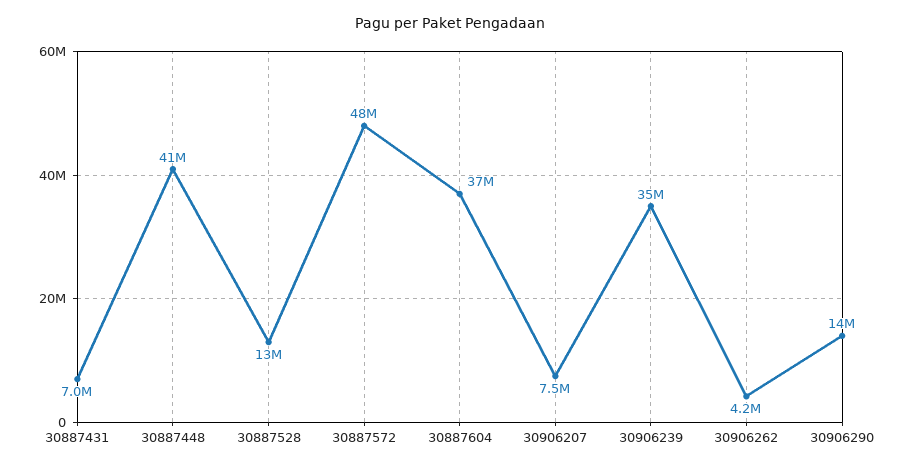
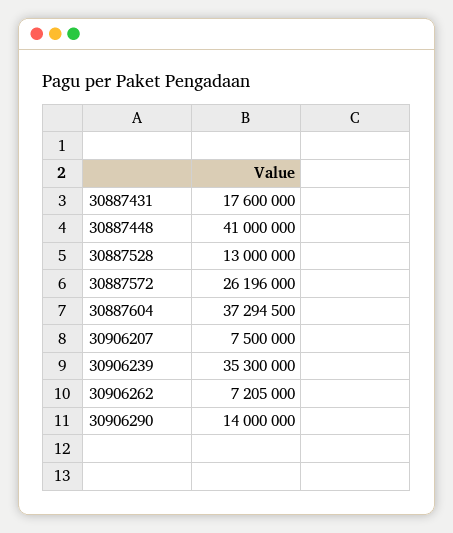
  {
-   "30887431": 7000000,
+   "30887431": 17600000,
    "30887448": 41000000,
    "30887528": 13000000,
-   "30887572": 48000000,
+   "30887572": 26196000,
    "30887604": 37294500,
    "30906207": 7500000,
    "30906239": 35300000,
-   "30906262": 4200000,
+   "30906262": 7205000,
    "30906290": 14000000
  }

